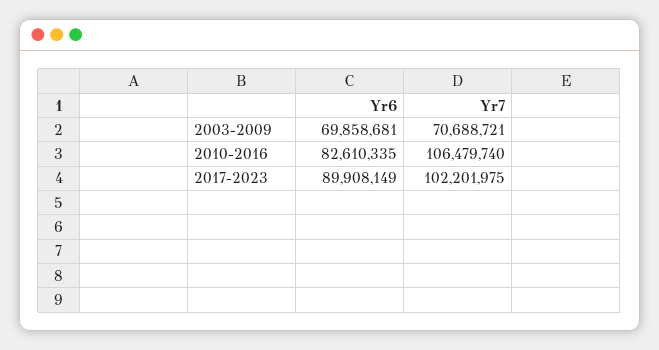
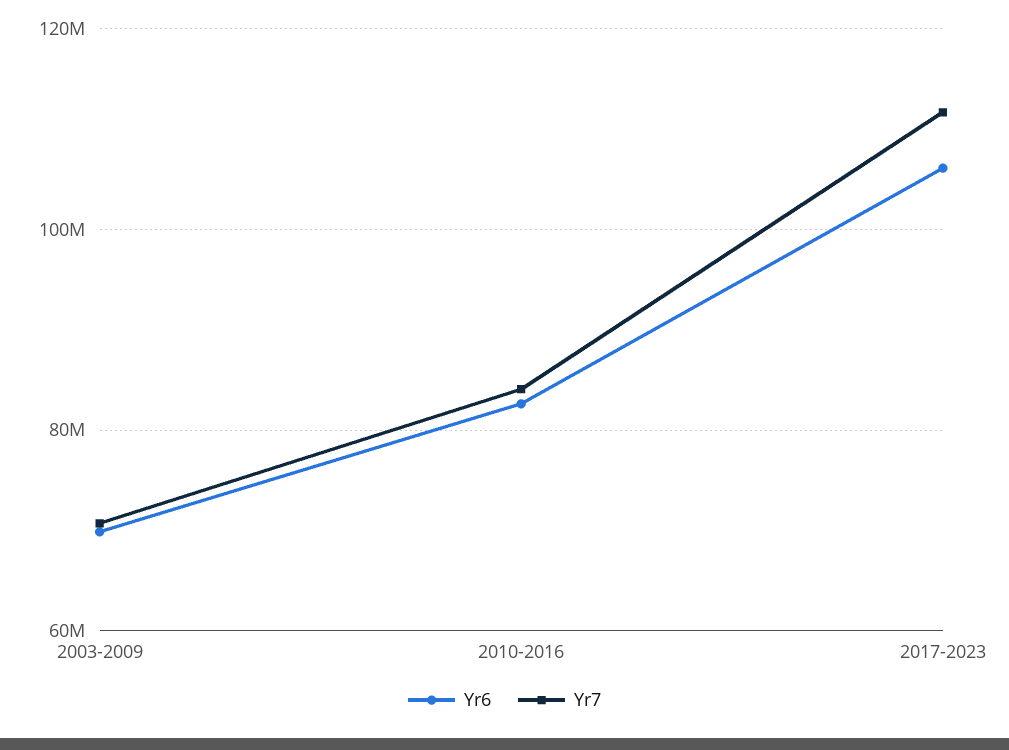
  {
    "Yr6": {
      "2003-2009": 69858681,
      "2010-2016": 82610335,
-     "2017-2023": 89908149
+     "2017-2023": 106000000
    },
    "Yr7": {
      "2003-2009": 70688721,
-     "2010-2016": 106479740,
+     "2010-2016": 84000000,
-     "2017-2023": 102201975
+     "2017-2023": 112000000
    }
  }

